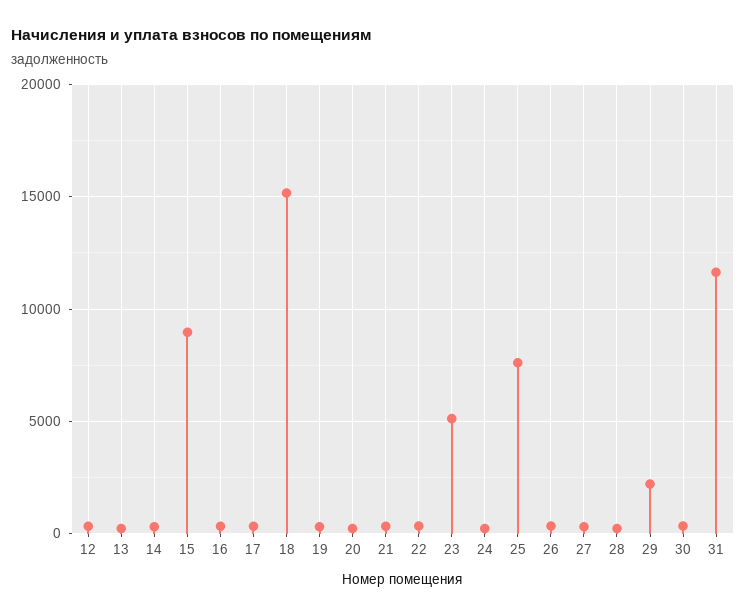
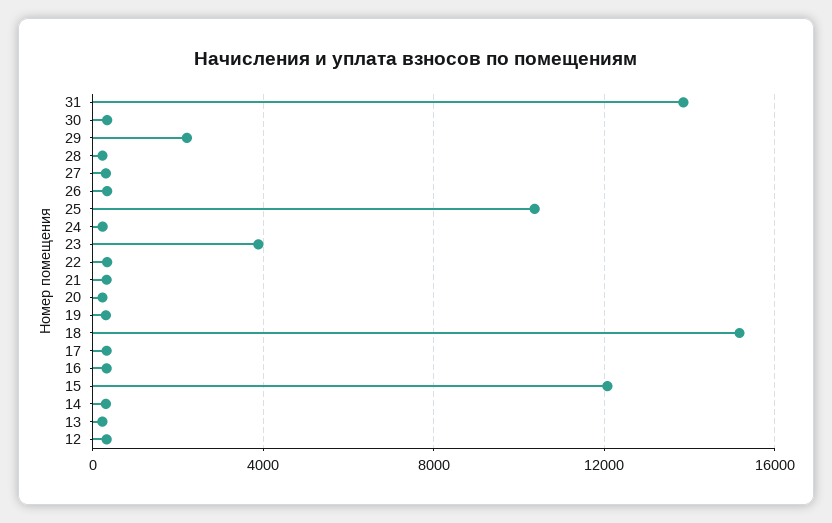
  {
    "12": 500,
    "13": 0,
    "14": 500,
-   "15": 9000,
+   "15": 12000,
    "16": 500,
    "17": 500,
    "18": 15000,
    "19": 500,
    "20": 0,
    "21": 500,
    "22": 500,
-   "23": 5000,
+   "23": 4000,
    "24": 0,
-   "25": 7500,
+   "25": 10500,
    "26": 500,
    "27": 500,
    "28": 0,
    "29": 2000,
    "30": 500,
-   "31": 11500
+   "31": 14000
  }

